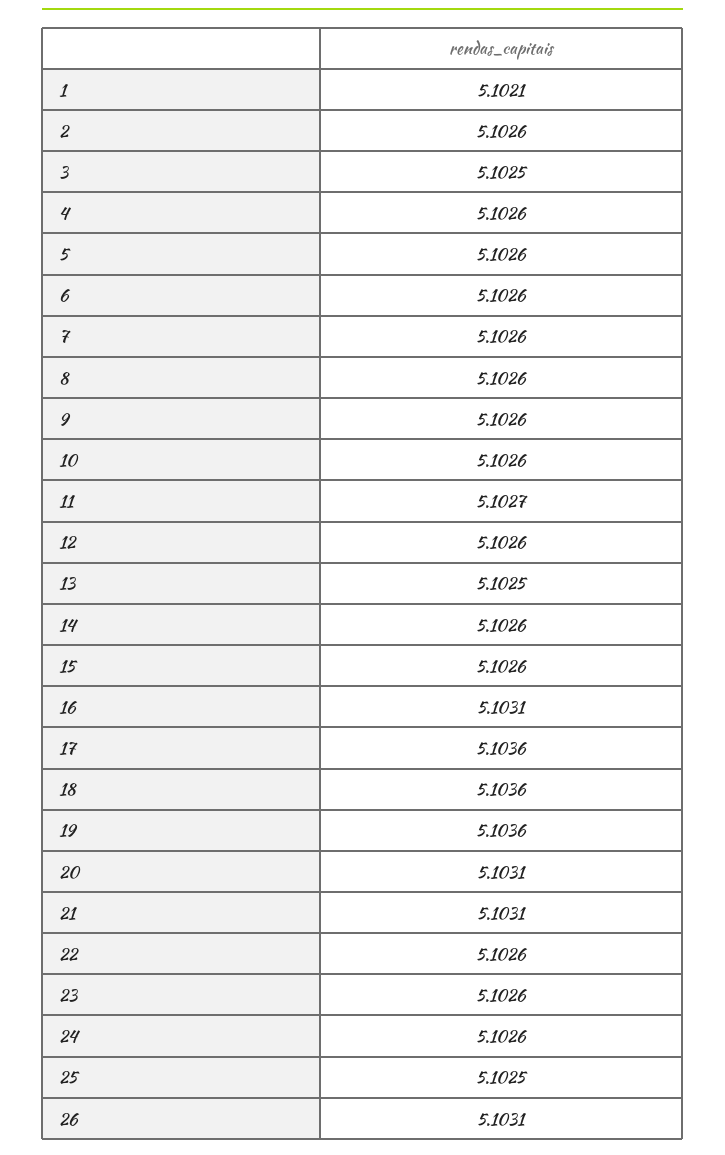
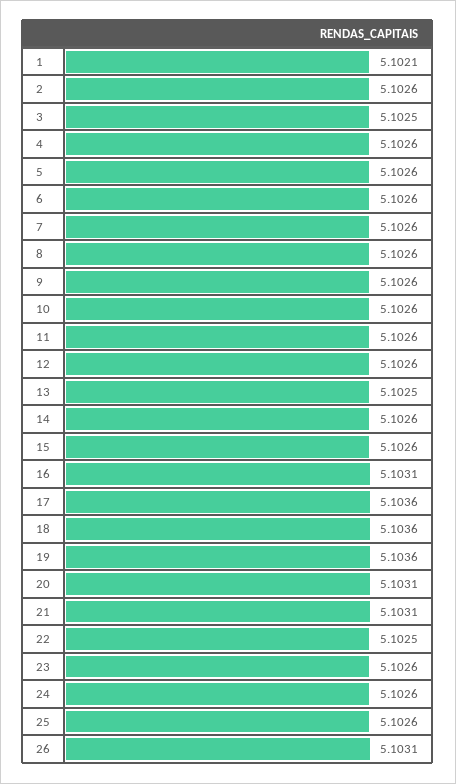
  {
    "1": 5.1021,
    "2": 5.1026,
    "3": 5.1025,
    "4": 5.1026,
    "5": 5.1026,
    "6": 5.1026,
    "7": 5.1026,
    "8": 5.1026,
    "9": 5.1026,
    "10": 5.1026,
-   "11": 5.1027,
+   "11": 5.1026,
    "12": 5.1026,
    "13": 5.1025,
    "14": 5.1026,
    "15": 5.1026,
    "16": 5.1031,
    "17": 5.1036,
    "18": 5.1036,
    "19": 5.1036,
    "20": 5.1031,
    "21": 5.1031,
-   "22": 5.1026,
+   "22": 5.1025,
    "23": 5.1026,
    "24": 5.1026,
-   "25": 5.1025,
+   "25": 5.1026,
    "26": 5.1031
  }

